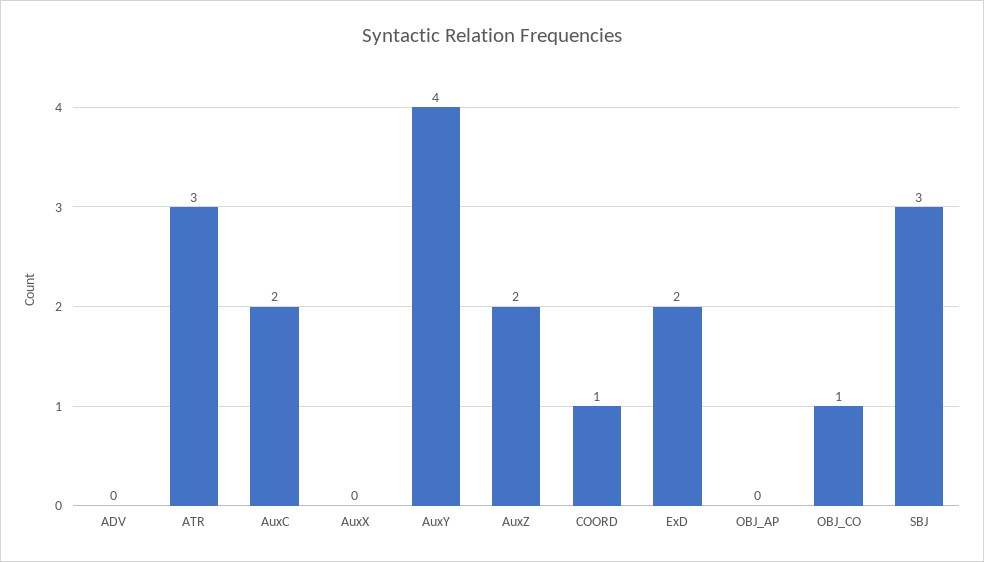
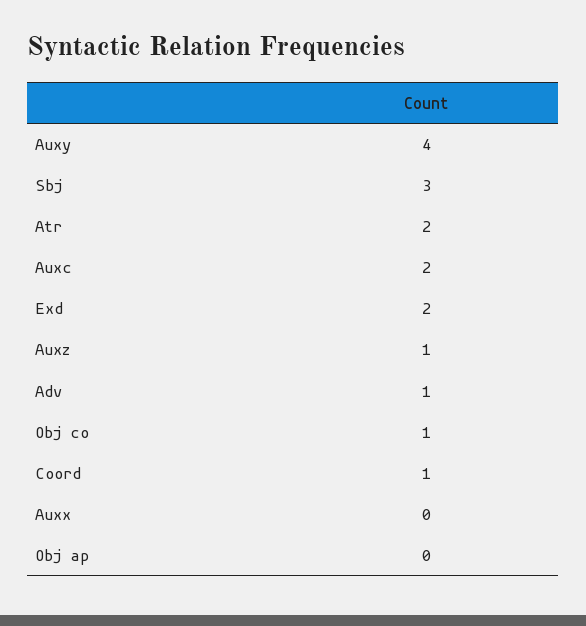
  {
-   "ADV": 0,
+   "ADV": 1,
-   "ATR": 3,
+   "ATR": 2,
    "AuxC": 2,
    "AuxX": 0,
    "AuxY": 4,
-   "AuxZ": 2,
+   "AuxZ": 1,
    "COORD": 1,
    "ExD": 2,
    "OBJ_AP": 0,
    "OBJ_CO": 1,
    "SBJ": 3
  }

